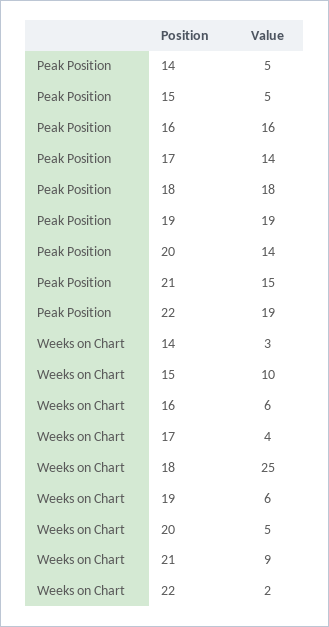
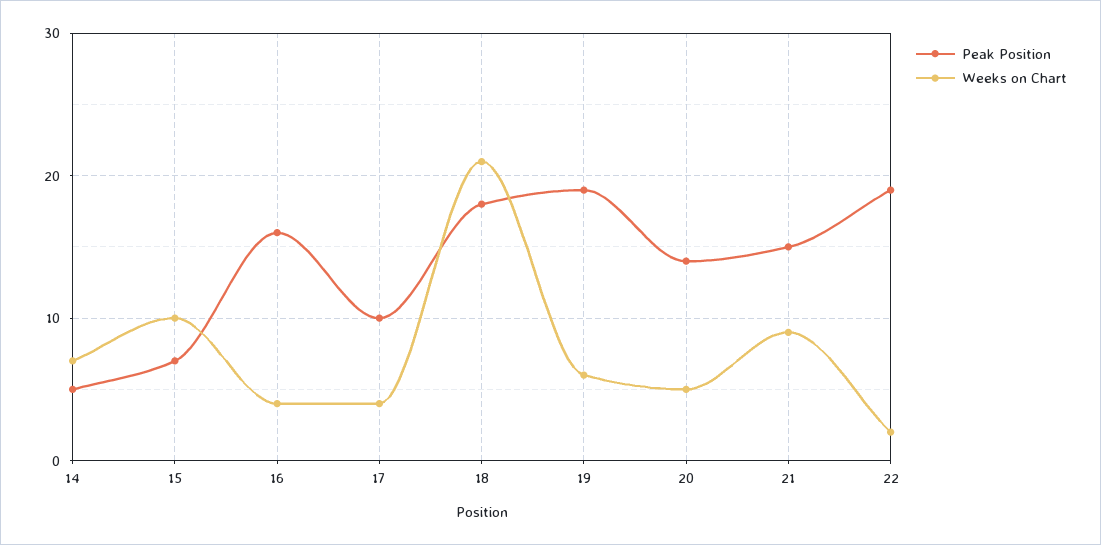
  {
    "Peak Position": {
      "14": 5,
-     "15": 5,
+     "15": 7,
      "16": 16,
-     "17": 14,
+     "17": 10,
      "18": 18,
      "19": 19,
      "20": 14,
      "21": 15,
      "22": 19
    },
    "Weeks on Chart": {
-     "14": 3,
+     "14": 7,
      "15": 10,
-     "16": 6,
+     "16": 4,
      "17": 4,
-     "18": 25,
+     "18": 21,
      "19": 6,
      "20": 5,
      "21": 9,
      "22": 2
    }
  }

